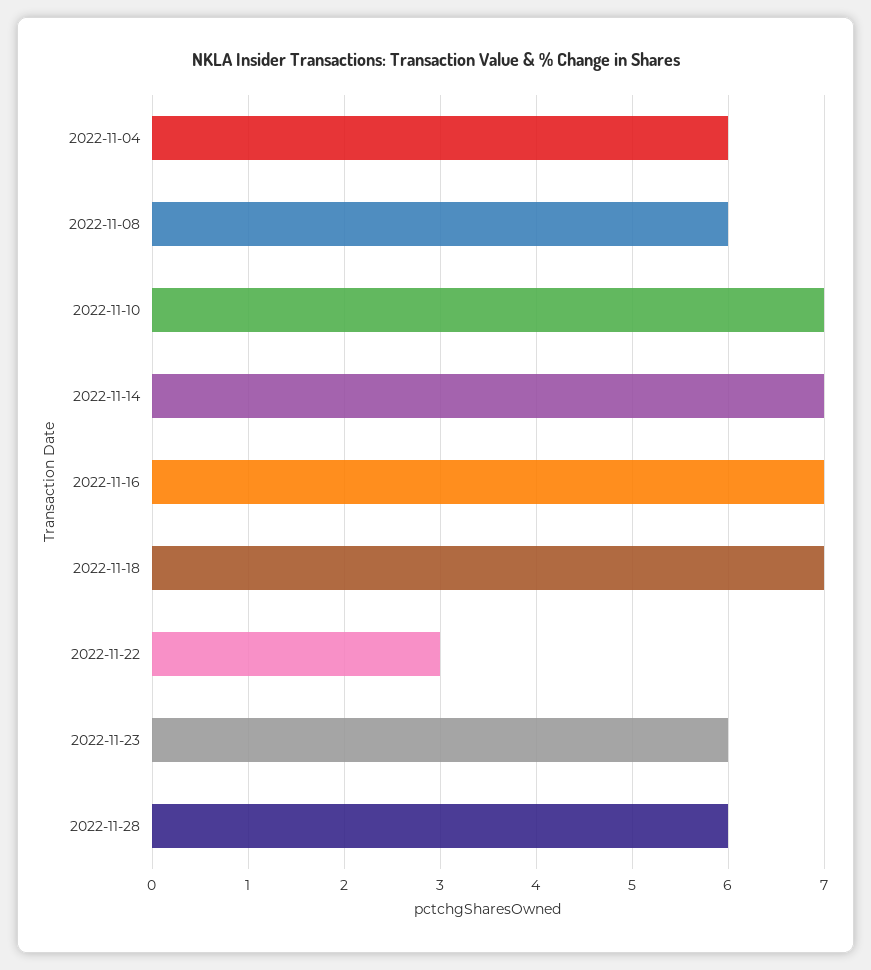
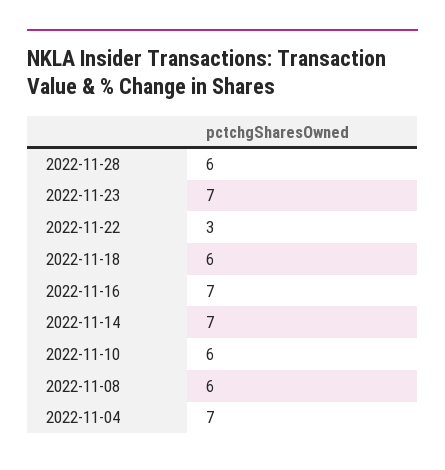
  {
-   "2022-11-04": 6,
+   "2022-11-04": 7,
    "2022-11-08": 6,
-   "2022-11-10": 7,
+   "2022-11-10": 6,
    "2022-11-14": 7,
    "2022-11-16": 7,
-   "2022-11-18": 7,
+   "2022-11-18": 6,
    "2022-11-22": 3,
-   "2022-11-23": 6,
+   "2022-11-23": 7,
    "2022-11-28": 6
  }

